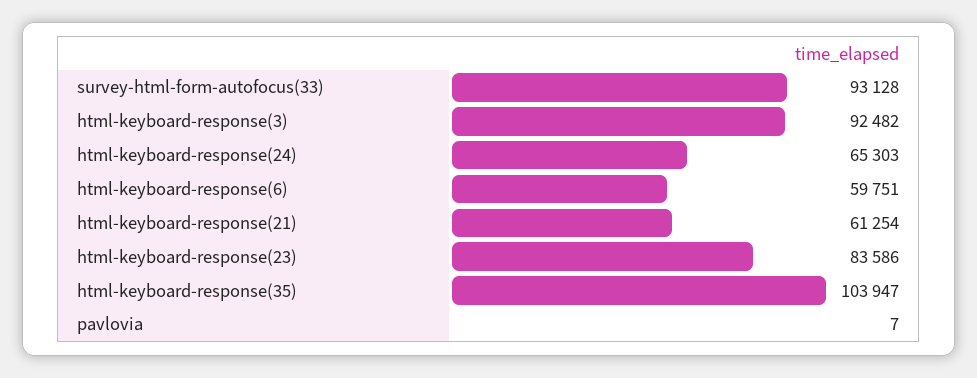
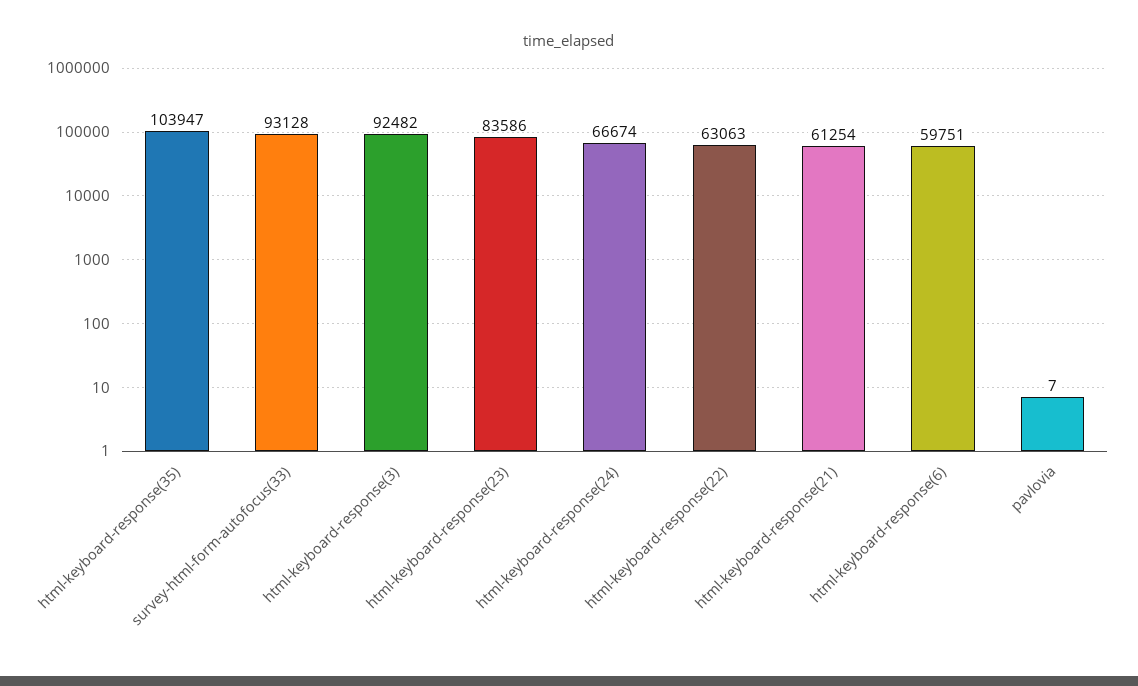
  {
    "survey-html-form-autofocus(33)": 93128,
    "html-keyboard-response(3)": 92482,
-   "html-keyboard-response(24)": 65303,
+   "html-keyboard-response(24)": 66674,
    "html-keyboard-response(6)": 59751,
    "html-keyboard-response(21)": 61254,
    "html-keyboard-response(23)": 83586,
    "html-keyboard-response(35)": 103947,
-   "pavlovia": 7
+   "pavlovia": 7,
+   "html-keyboard-response(22)": 63063
  }

